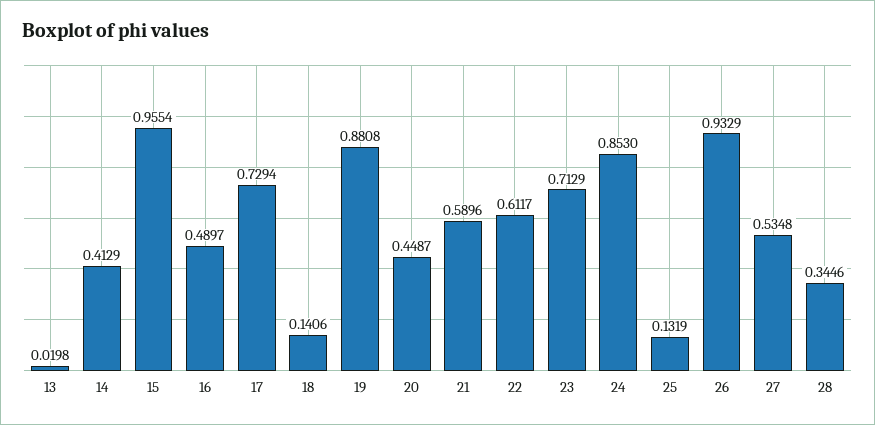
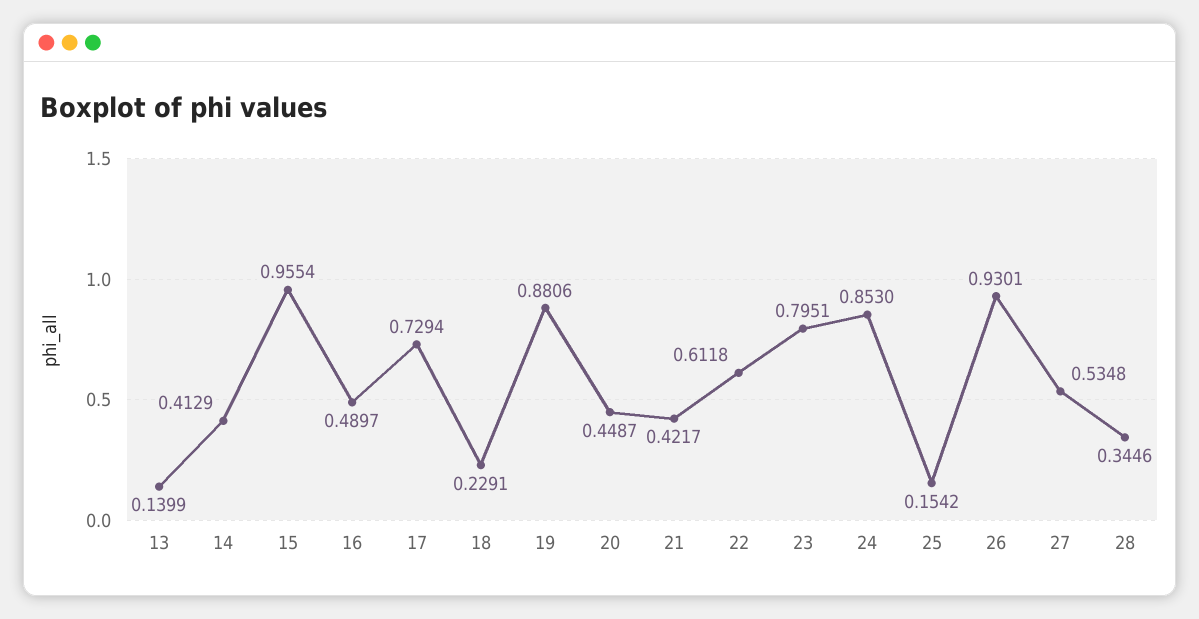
  {
-   "13": 0.0198,
+   "13": 0.1399,
    "14": 0.4129,
    "15": 0.9554,
    "16": 0.4897,
    "17": 0.7294,
-   "18": 0.1406,
+   "18": 0.2291,
-   "19": 0.8808,
+   "19": 0.8806,
    "20": 0.4487,
-   "21": 0.5896,
+   "21": 0.4217,
-   "22": 0.6117,
+   "22": 0.6118,
-   "23": 0.7129,
+   "23": 0.7951,
    "24": 0.853,
-   "25": 0.1319,
+   "25": 0.1542,
-   "26": 0.9329,
+   "26": 0.9301,
    "27": 0.5348,
    "28": 0.3446
  }

